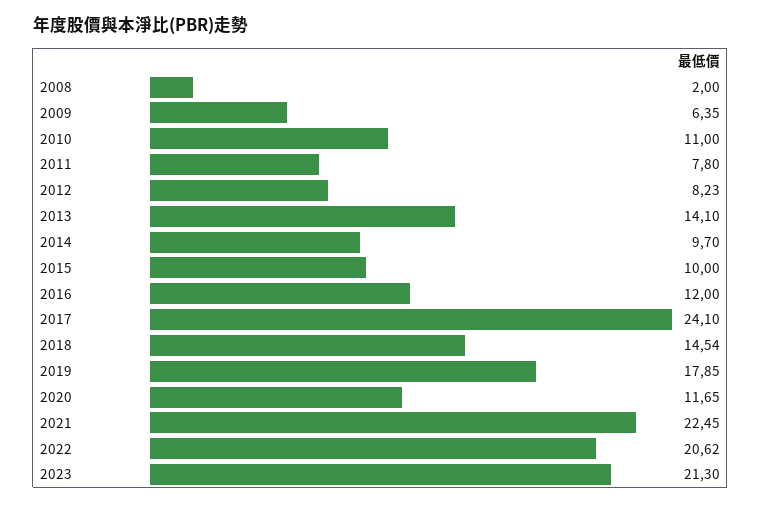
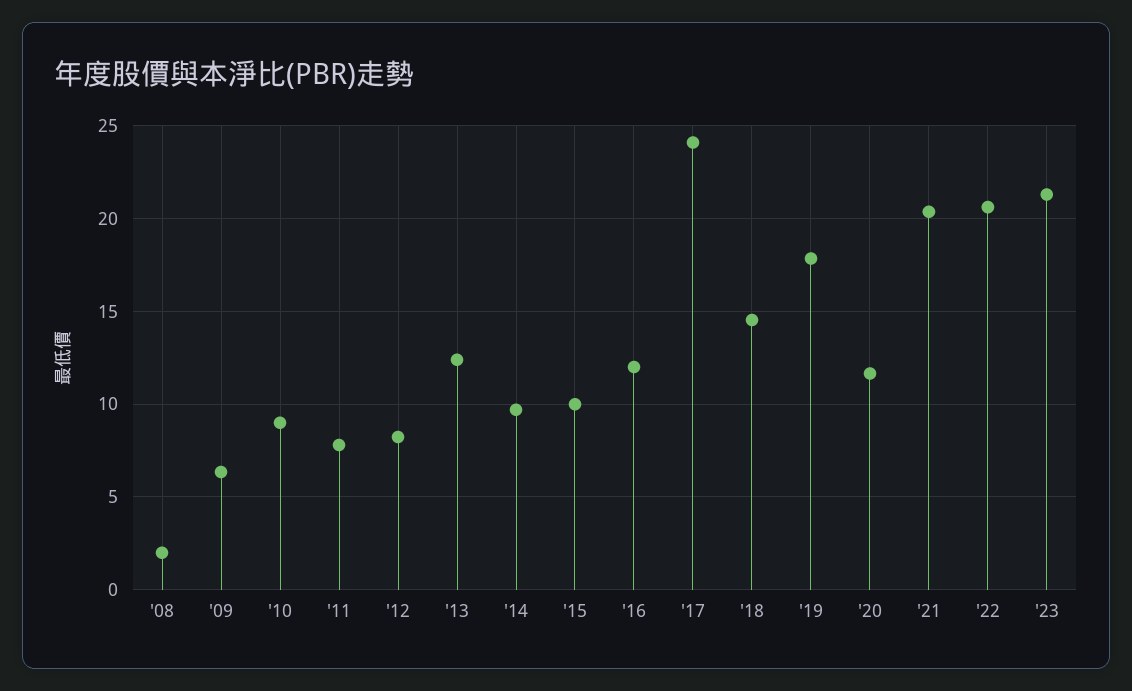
  {
    "2008": 2,
    "2009": 6.35,
-   "2010": 11,
+   "2010": 9,
    "2011": 7.8,
    "2012": 8.23,
-   "2013": 14.1,
+   "2013": 12.5,
    "2014": 9.7,
    "2015": 10,
    "2016": 12,
    "2017": 24.1,
    "2018": 14.54,
    "2019": 17.85,
    "2020": 11.65,
-   "2021": 22.45,
+   "2021": 20.5,
    "2022": 20.62,
    "2023": 21.3
  }

